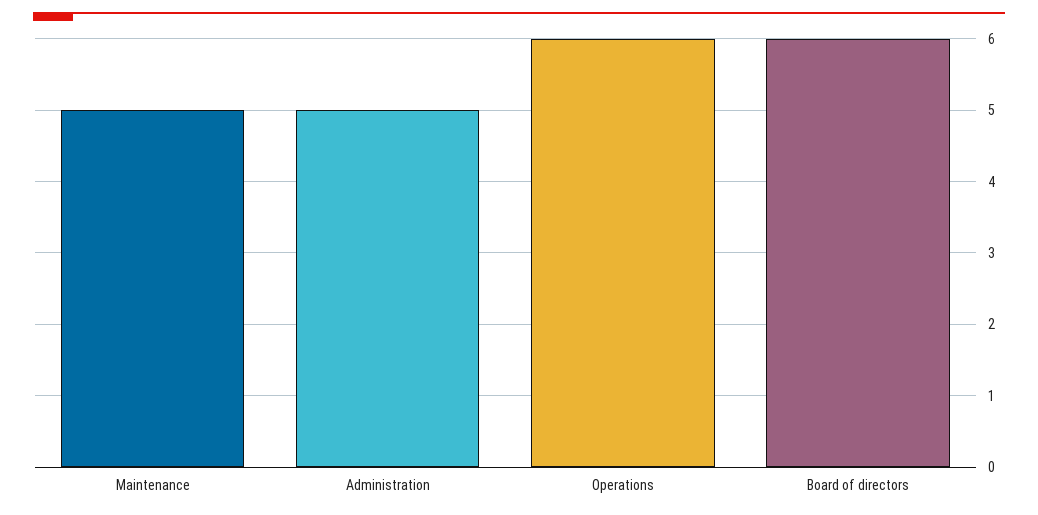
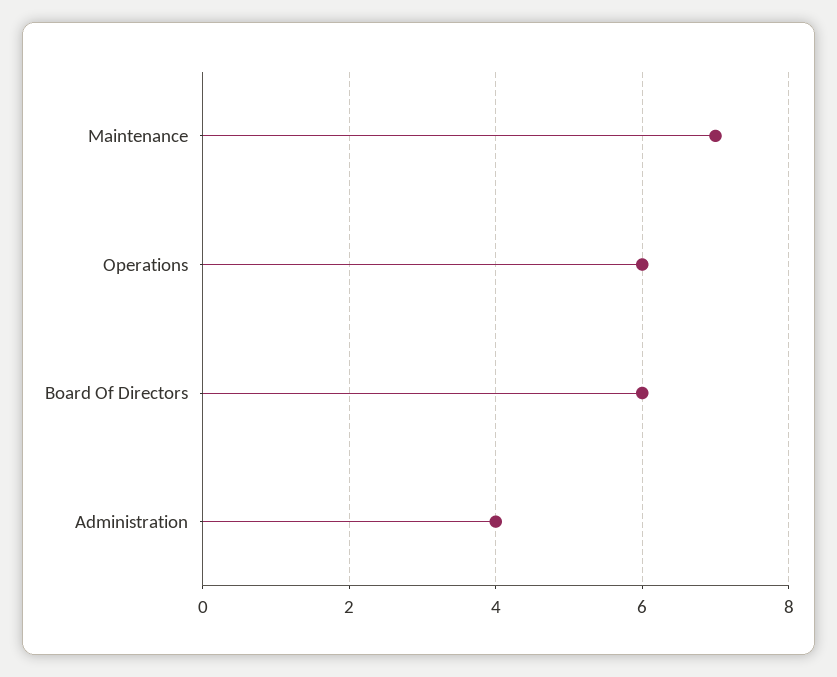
  {
-   "Maintenance": 5,
+   "Maintenance": 7,
-   "Administration": 5,
+   "Administration": 4,
    "Operations": 6,
    "Board of directors": 6
  }

